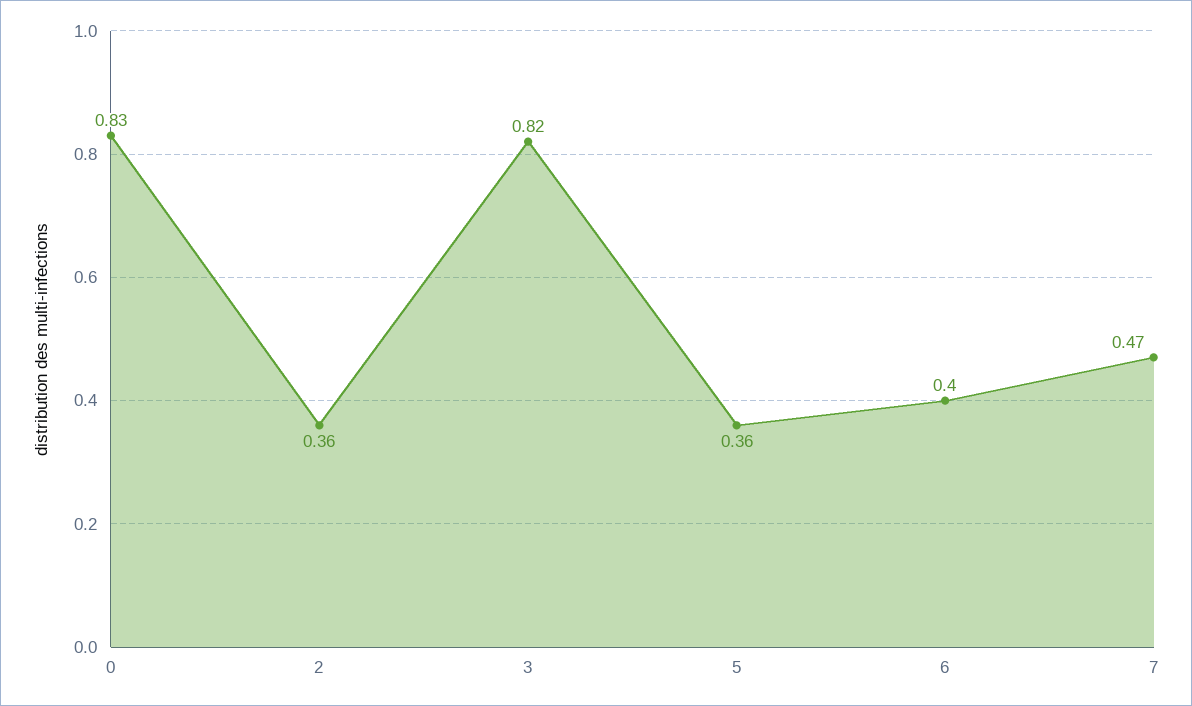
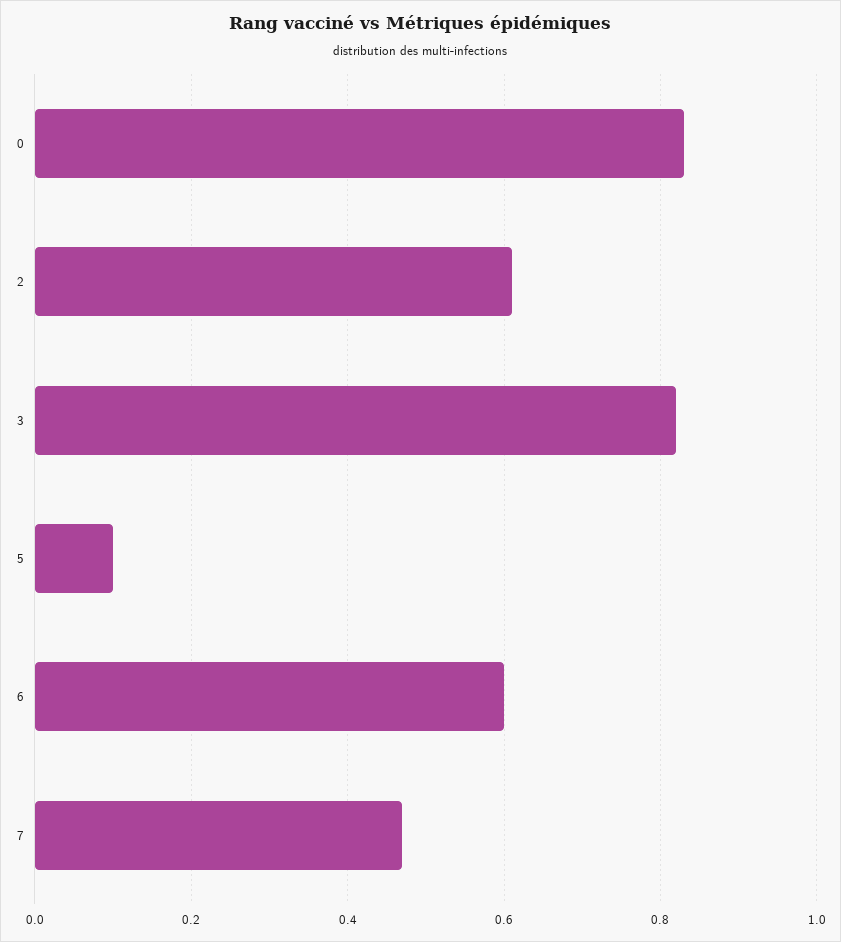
  {
    "0": 0.83,
-   "2": 0.36,
+   "2": 0.6,
    "3": 0.82,
-   "5": 0.36,
+   "5": 0.1,
-   "6": 0.4,
+   "6": 0.6,
    "7": 0.47
  }

